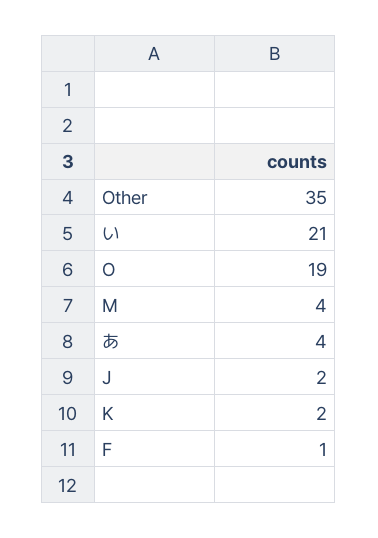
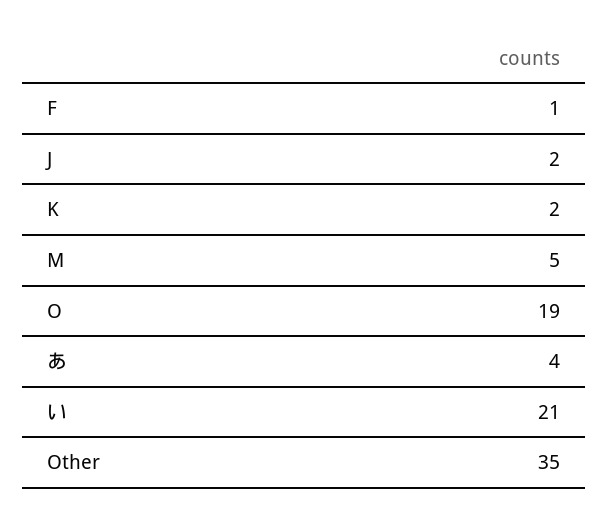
  {
    "Other": 35,
    "い": 21,
    "O": 19,
-   "M": 4,
+   "M": 5,
    "あ": 4,
    "J": 2,
    "K": 2,
    "F": 1
  }

